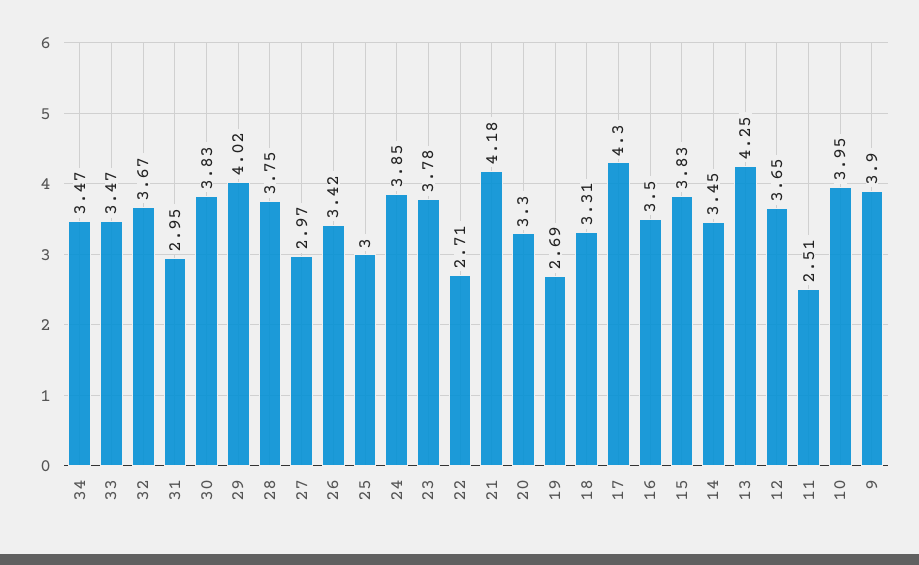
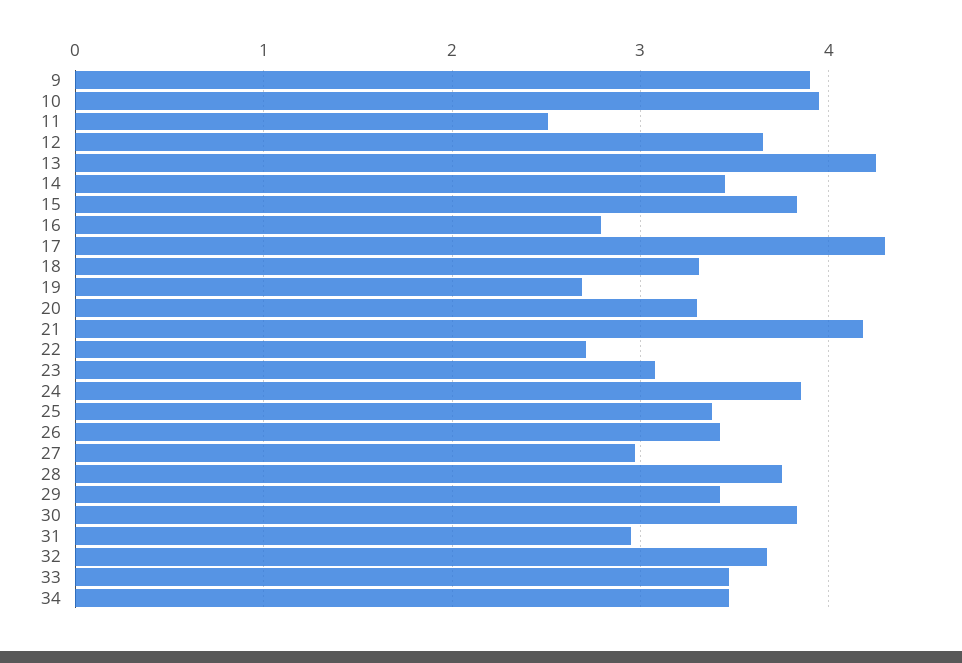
  {
    "34": 3.47,
    "33": 3.47,
    "32": 3.67,
    "31": 2.95,
    "30": 3.83,
-   "29": 4.02,
+   "29": 3.4,
    "28": 3.75,
    "27": 2.97,
    "26": 3.42,
-   "25": 3,
+   "25": 3.4,
    "24": 3.85,
-   "23": 3.78,
+   "23": 3.1,
    "22": 2.71,
    "21": 4.18,
    "20": 3.3,
    "19": 2.69,
    "18": 3.31,
    "17": 4.3,
-   "16": 3.5,
+   "16": 2.8,
    "15": 3.83,
    "14": 3.45,
    "13": 4.25,
    "12": 3.65,
    "11": 2.51,
    "10": 3.95,
    "9": 3.9
  }

